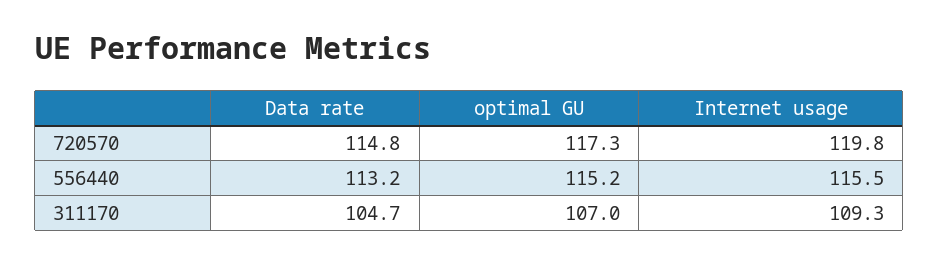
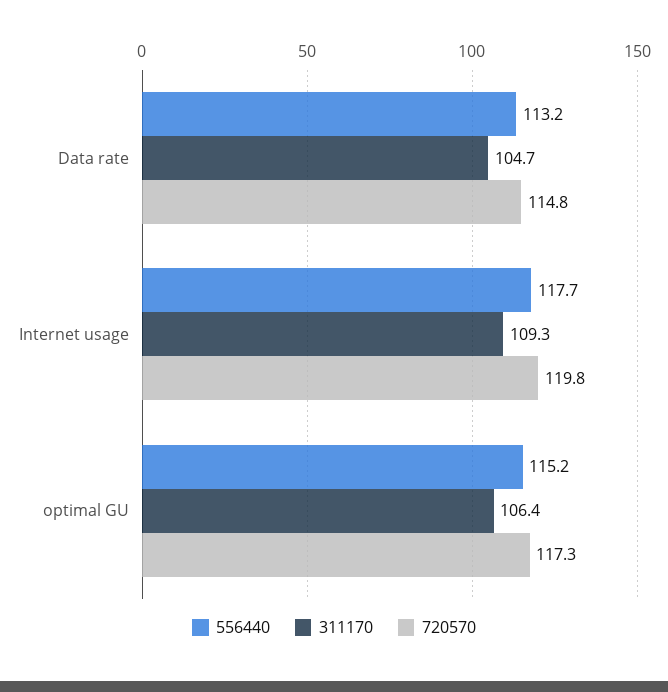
  {
    "720570": {
      "Data rate": 114.8,
      "optimal GU": 117.3,
      "Internet usage": 119.8
    },
    "556440": {
      "Data rate": 113.2,
      "optimal GU": 115.2,
-     "Internet usage": 115.5
+     "Internet usage": 117.7
    },
    "311170": {
      "Data rate": 104.7,
-     "optimal GU": 107,
+     "optimal GU": 106.4,
      "Internet usage": 109.3
    }
  }

